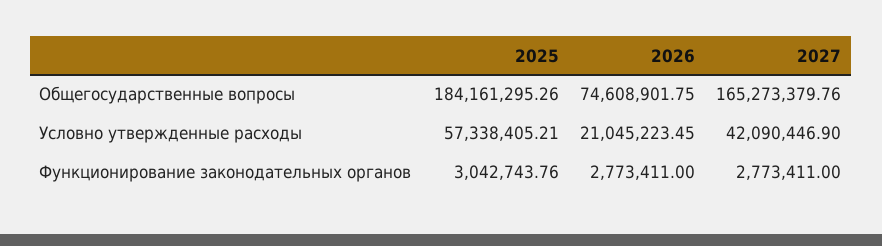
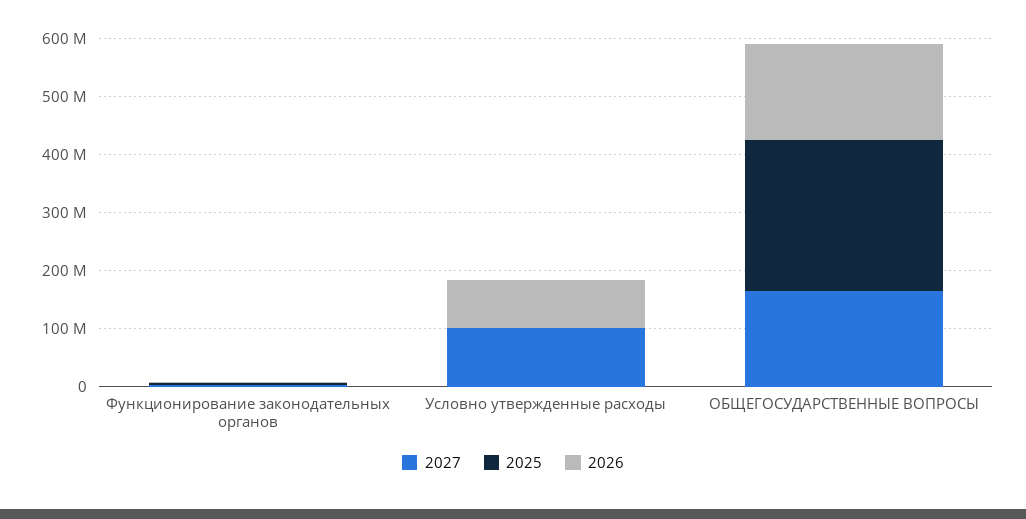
  {
    "2025": {
-     "Общегосударственные вопросы": 184161295.26,
+     "Общегосударственные вопросы": 260000000,
-     "Условно утвержденные расходы": 57338405.21,
+     "Условно утвержденные расходы": 0,
      "Функционирование законодательных органов": 3042743.76
    },
    "2026": {
-     "Общегосударственные вопросы": 74608901.75,
+     "Общегосударственные вопросы": 160000000,
-     "Условно утвержденные расходы": 21045223.45,
+     "Условно утвержденные расходы": 80000000,
      "Функционирование законодательных органов": 2773411
    },
    "2027": {
      "Общегосударственные вопросы": 165273379.76,
-     "Условно утвержденные расходы": 42090446.9,
+     "Условно утвержденные расходы": 100000000,
      "Функционирование законодательных органов": 2773411
    }
  }

